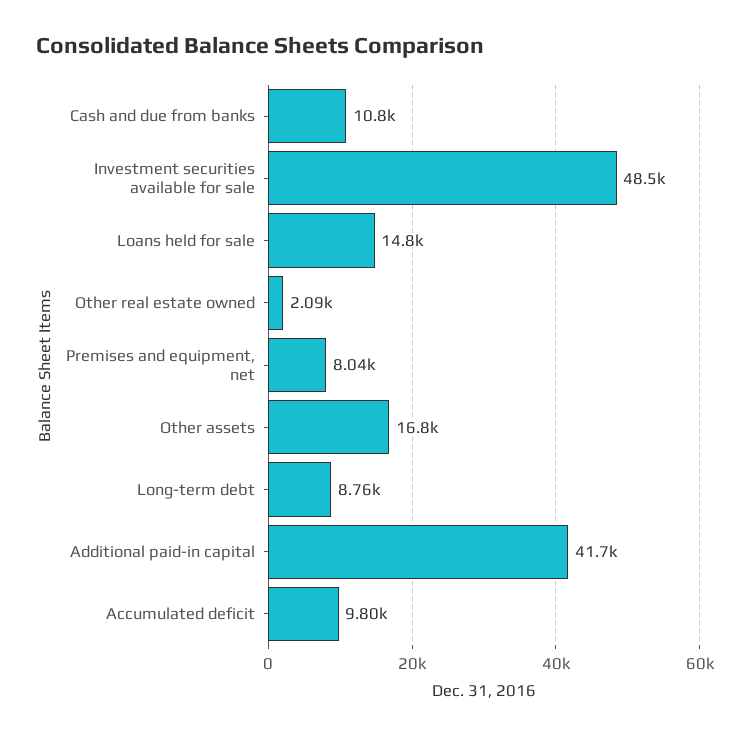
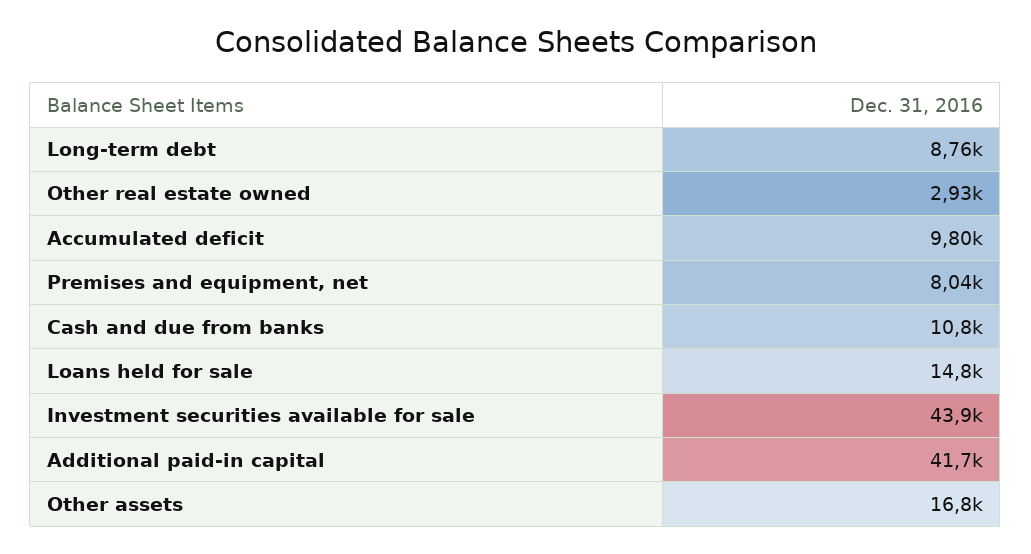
  {
    "Cash and due from banks": 10800,
-   "Investment securities available for sale": 48500,
+   "Investment securities available for sale": 43900,
    "Loans held for sale": 14800,
-   "Other real estate owned": 2090,
+   "Other real estate owned": 2930,
    "Premises and equipment, net": 8040,
    "Other assets": 16800,
    "Long-term debt": 8760,
    "Additional paid-in capital": 41700,
    "Accumulated deficit": 9800
  }

